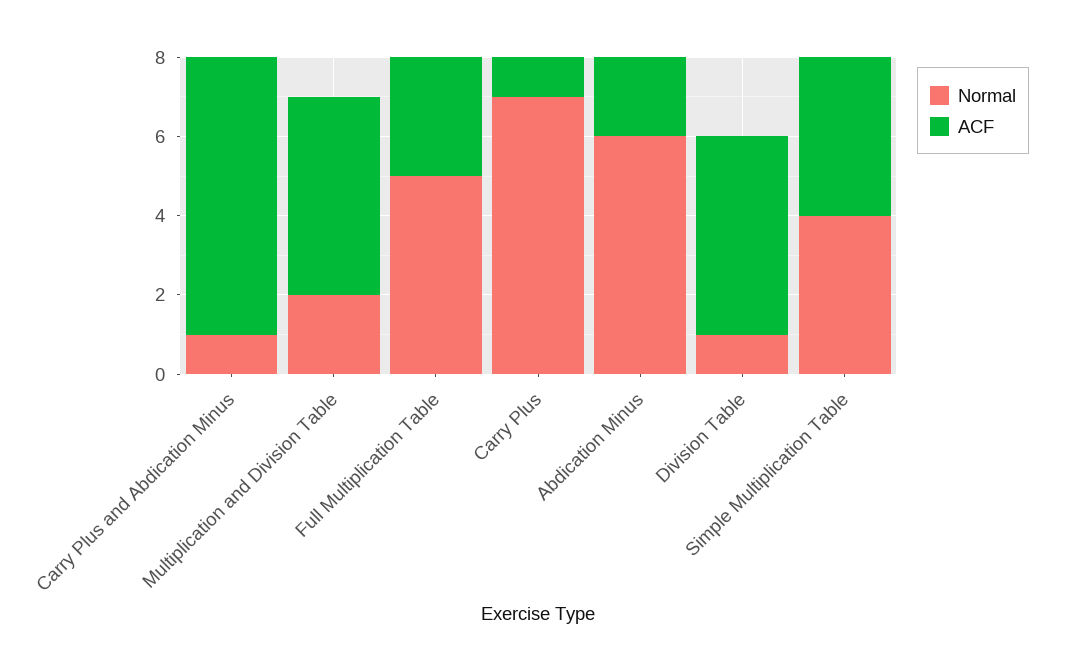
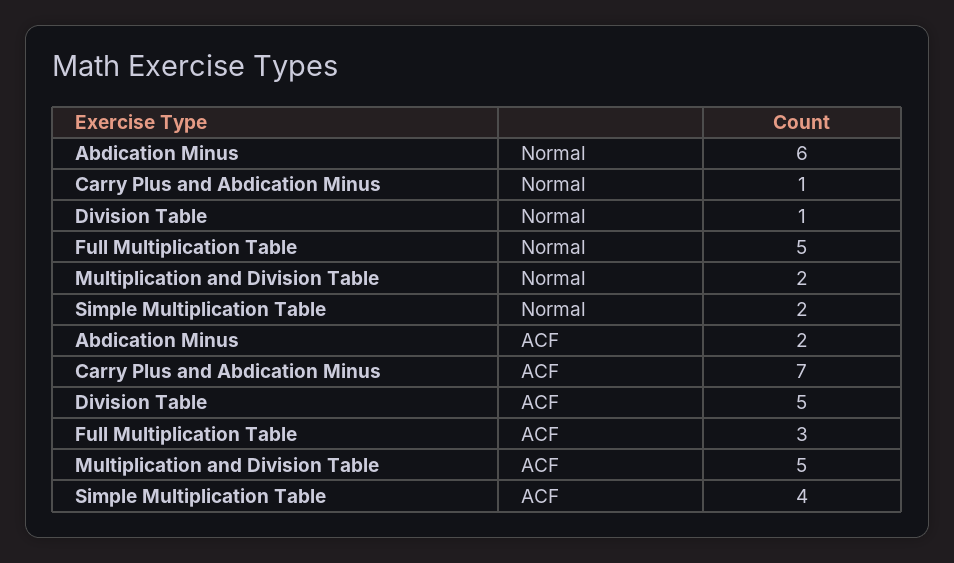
  {
    "Normal": {
      "Carry Plus and Abdication Minus": 1,
      "Multiplication and Division Table": 2,
      "Full Multiplication Table": 5,
-     "Carry Plus": 7,
      "Abdication Minus": 6,
      "Division Table": 1,
-     "Simple Multiplication Table": 4
+     "Simple Multiplication Table": 2
    },
    "ACF": {
      "Carry Plus and Abdication Minus": 7,
      "Multiplication and Division Table": 5,
      "Full Multiplication Table": 3,
-     "Carry Plus": 1,
      "Abdication Minus": 2,
      "Division Table": 5,
      "Simple Multiplication Table": 4
    }
  }

